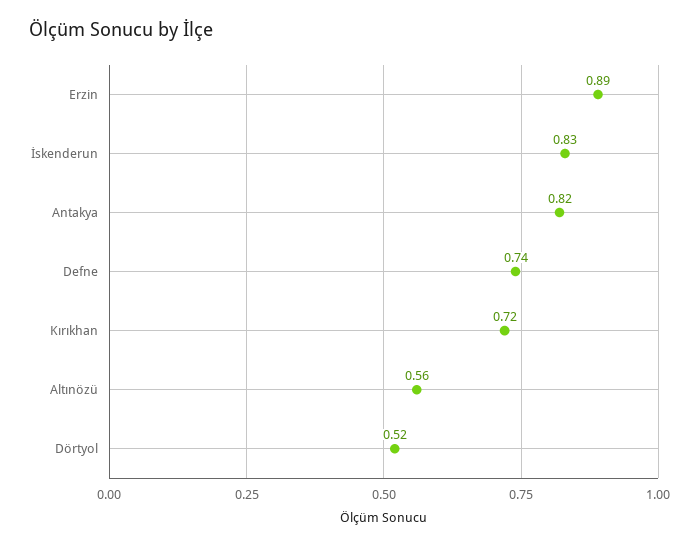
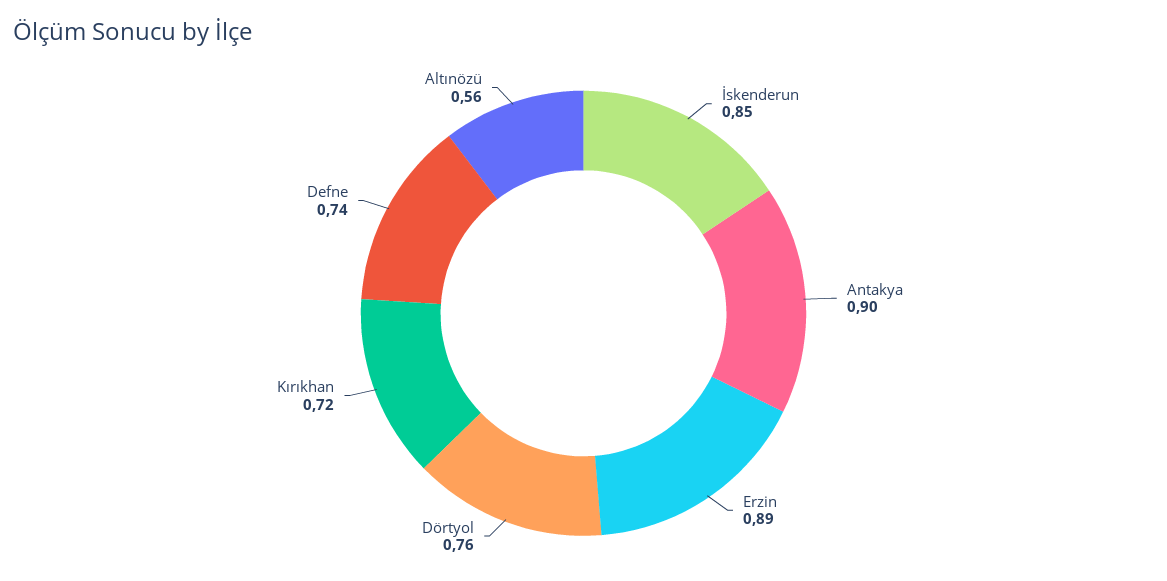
  {
    "Erzin": 0.89,
-   "İskenderun": 0.83,
+   "İskenderun": 0.85,
-   "Antakya": 0.82,
+   "Antakya": 0.9,
    "Defne": 0.74,
    "Kırıkhan": 0.72,
    "Altınözü": 0.56,
-   "Dörtyol": 0.52
+   "Dörtyol": 0.76
  }

